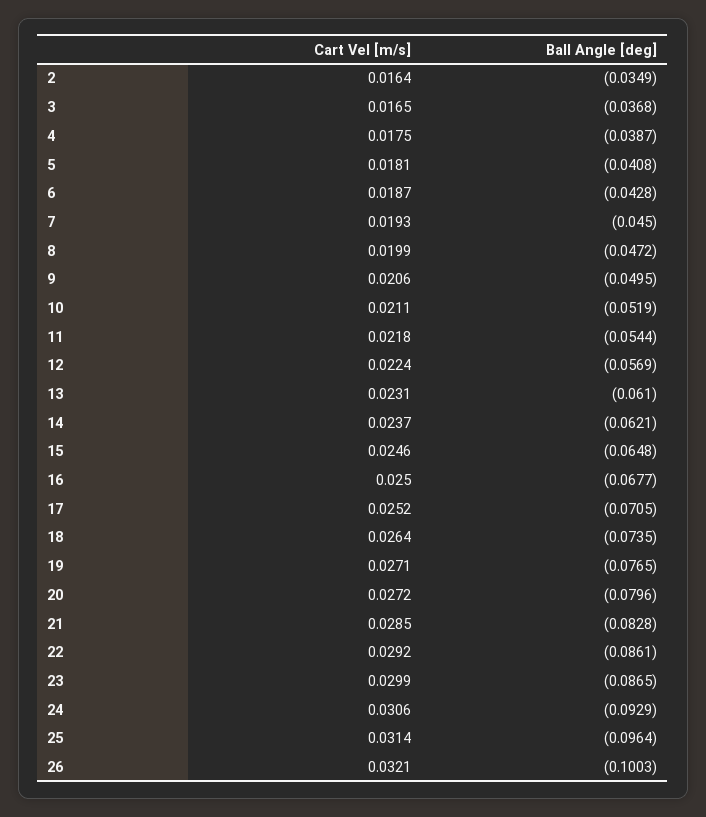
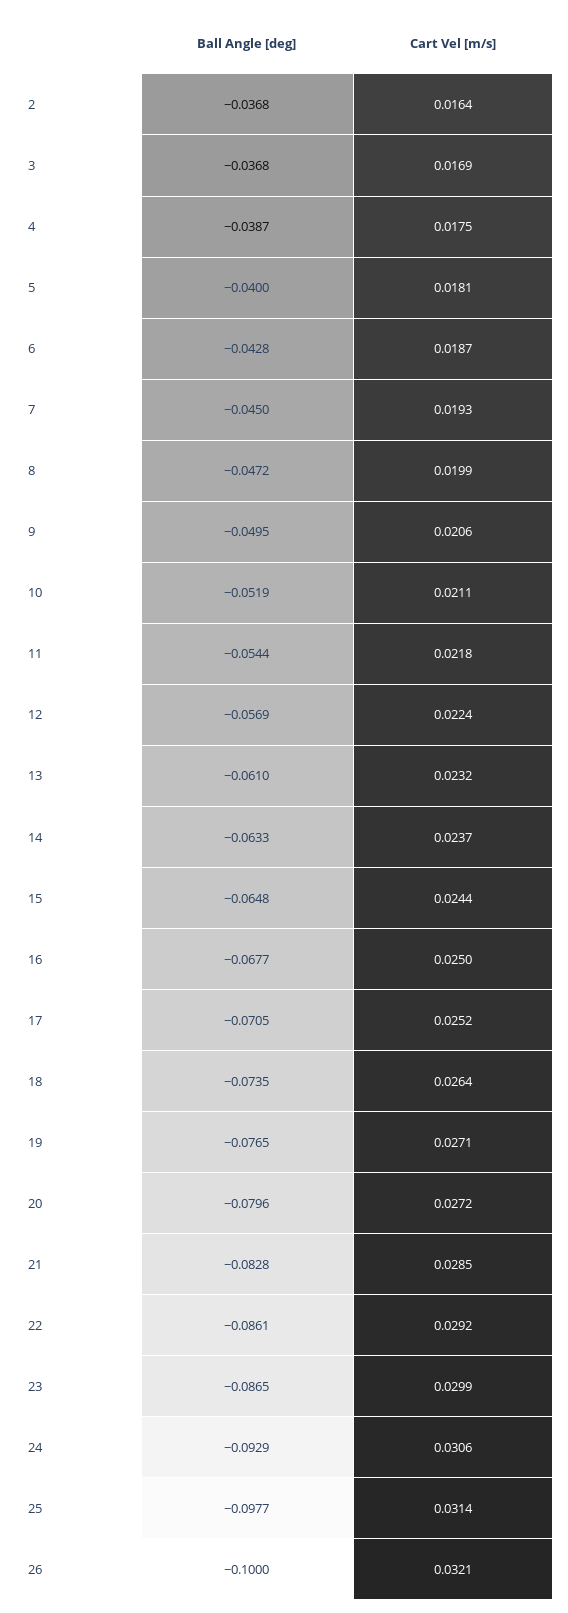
  {
    "Cart Vel [m/s]": {
      "2": 0.0164,
-     "3": 0.0165,
+     "3": 0.0169,
      "4": 0.0175,
      "5": 0.0181,
      "6": 0.0187,
      "7": 0.0193,
      "8": 0.0199,
      "9": 0.0206,
      "10": 0.0211,
      "11": 0.0218,
      "12": 0.0224,
-     "13": 0.0231,
+     "13": 0.0232,
      "14": 0.0237,
-     "15": 0.0246,
+     "15": 0.0244,
      "16": 0.025,
      "17": 0.0252,
      "18": 0.0264,
      "19": 0.0271,
      "20": 0.0272,
      "21": 0.0285,
      "22": 0.0292,
      "23": 0.0299,
      "24": 0.0306,
      "25": 0.0314,
      "26": 0.0321
    },
    "Ball Angle [deg]": {
-     "2": -0.0349,
+     "2": -0.0368,
      "3": -0.0368,
      "4": -0.0387,
-     "5": -0.0408,
+     "5": -0.04,
      "6": -0.0428,
      "7": -0.045,
      "8": -0.0472,
      "9": -0.0495,
      "10": -0.0519,
      "11": -0.0544,
      "12": -0.0569,
      "13": -0.061,
-     "14": -0.0621,
+     "14": -0.0633,
      "15": -0.0648,
      "16": -0.0677,
      "17": -0.0705,
      "18": -0.0735,
      "19": -0.0765,
      "20": -0.0796,
      "21": -0.0828,
      "22": -0.0861,
      "23": -0.0865,
      "24": -0.0929,
-     "25": -0.0964,
+     "25": -0.0977,
-     "26": -0.1003
+     "26": -0.1
    }
  }

